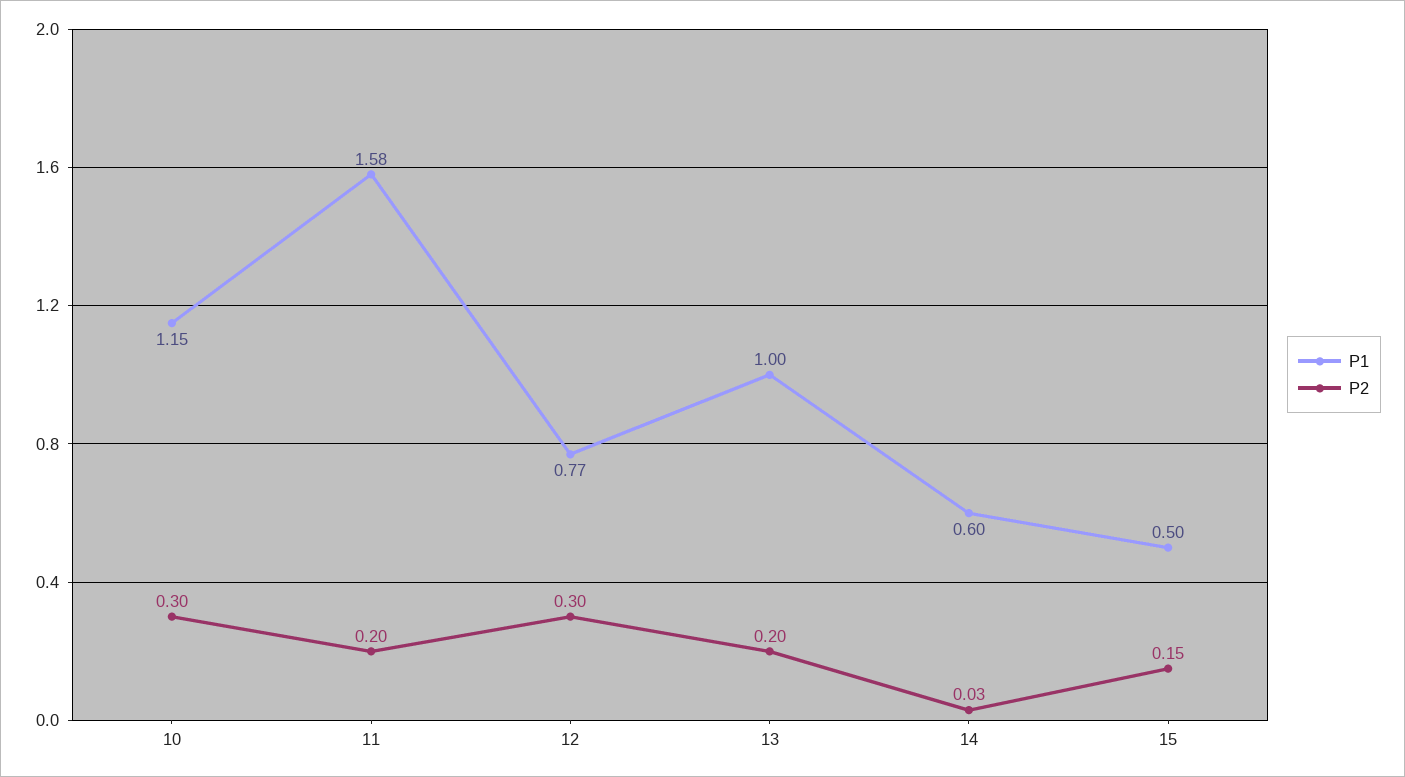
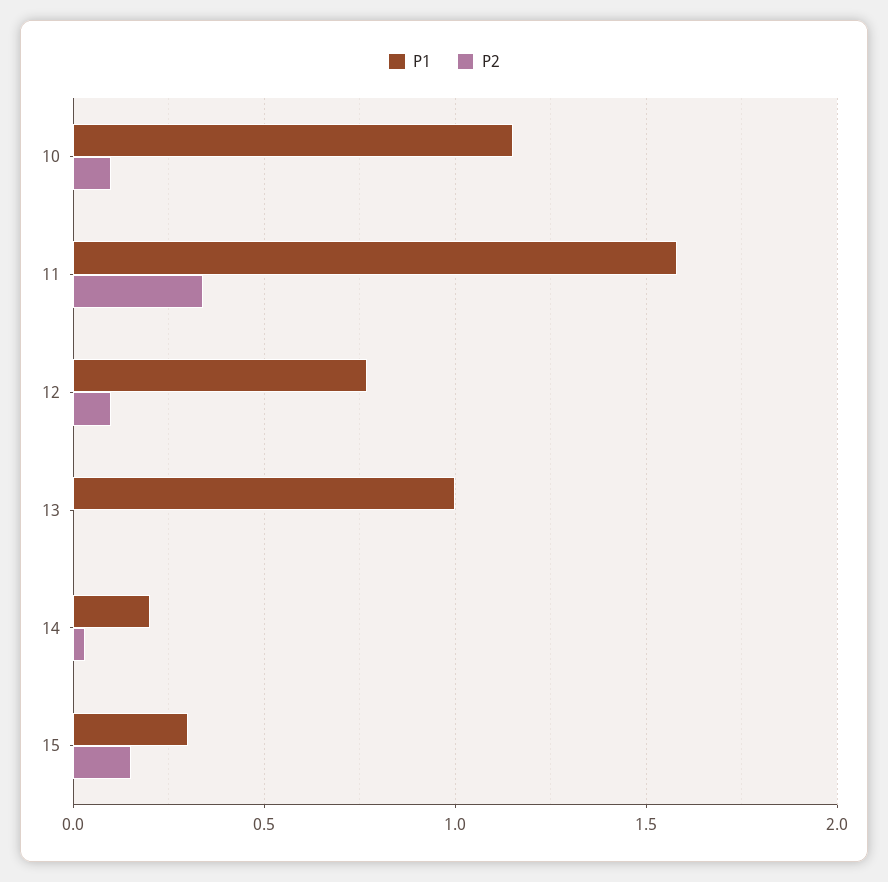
  {
    "P1": {
      "10": 1.15,
      "11": 1.58,
      "12": 0.77,
      "13": 1,
-     "14": 0.6,
+     "14": 0.2,
-     "15": 0.5
+     "15": 0.3
    },
    "P2": {
-     "10": 0.3,
+     "10": 0.1,
-     "11": 0.2,
+     "11": 0.35,
-     "12": 0.3,
+     "12": 0.1,
-     "13": 0.2,
+     "13": 0,
      "14": 0.03,
      "15": 0.15
    }
  }

